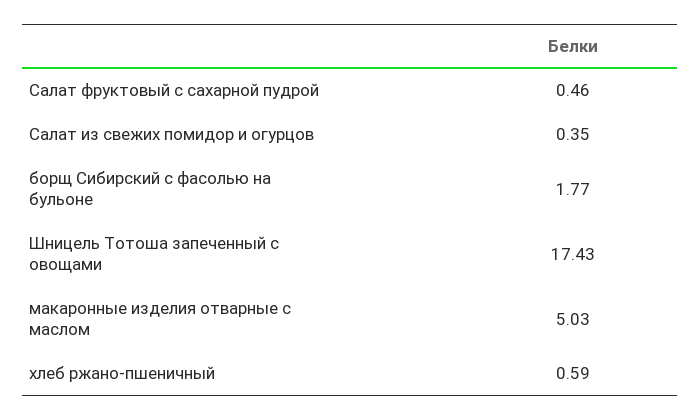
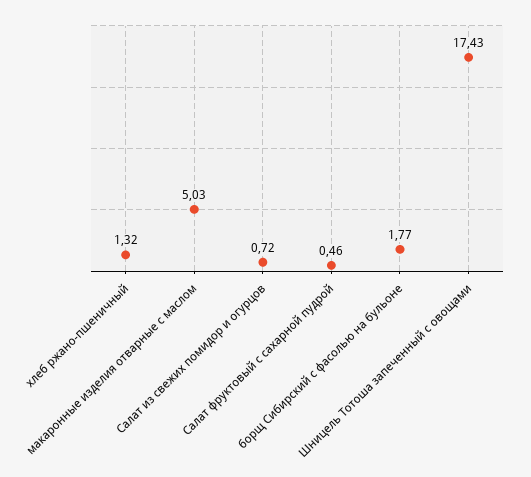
  {
    "Салат фруктовый с сахарной пудрой": 0.46,
-   "Салат из свежих помидор и огурцов": 0.35,
+   "Салат из свежих помидор и огурцов": 0.72,
    "борщ Сибирский с фасолью на бульоне": 1.77,
    "Шницель Тотоша запеченный с овощами": 17.43,
    "макаронные изделия отварные с маслом": 5.03,
-   "хлеб ржано-пшеничный": 0.59
+   "хлеб ржано-пшеничный": 1.32
  }

